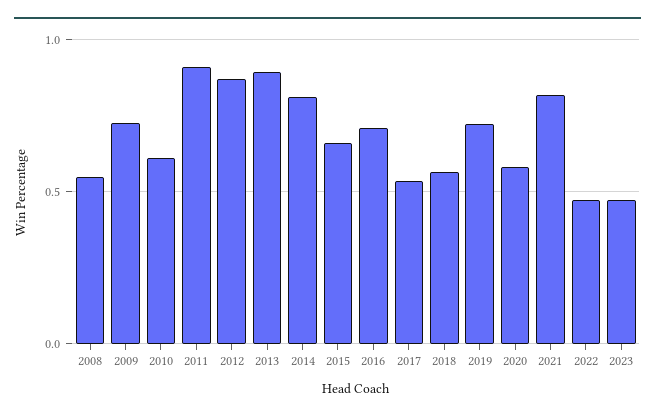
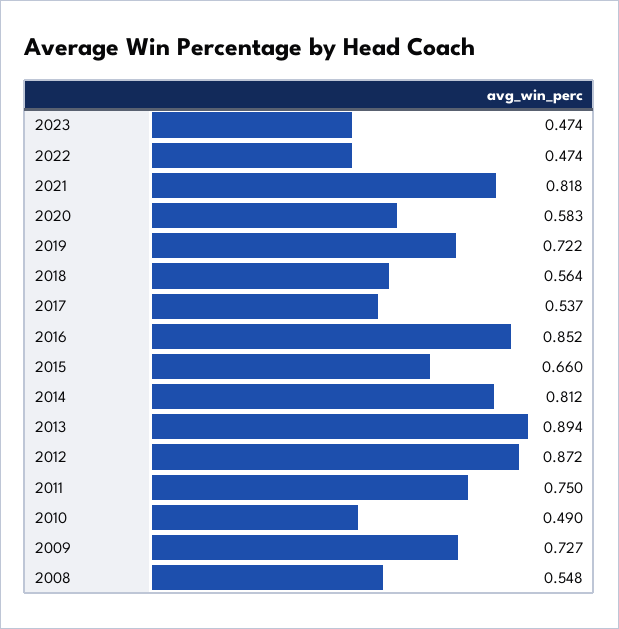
  {
    "2008": 0.548,
    "2009": 0.727,
-   "2010": 0.6,
+   "2010": 0.49,
-   "2011": 0.9,
+   "2011": 0.75,
    "2012": 0.872,
    "2013": 0.894,
    "2014": 0.812,
    "2015": 0.66,
-   "2016": 0.7,
+   "2016": 0.852,
    "2017": 0.537,
    "2018": 0.564,
    "2019": 0.722,
    "2020": 0.583,
    "2021": 0.818,
    "2022": 0.474,
    "2023": 0.474
  }

